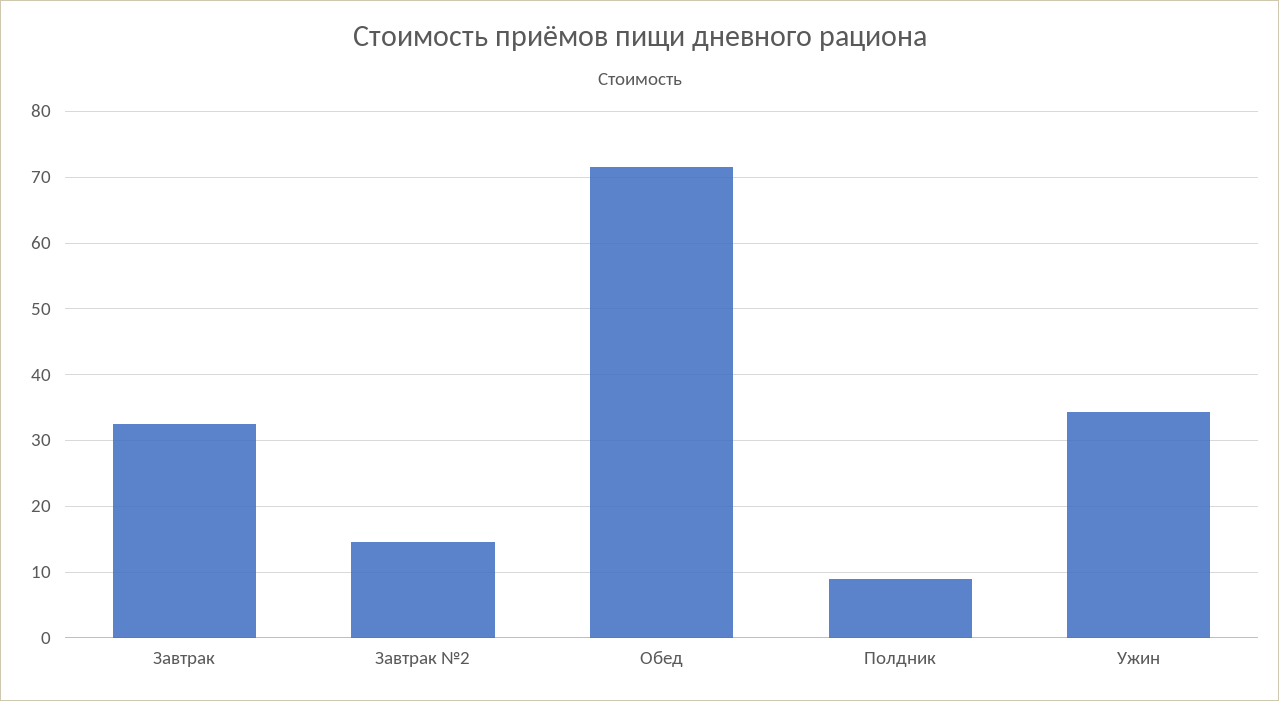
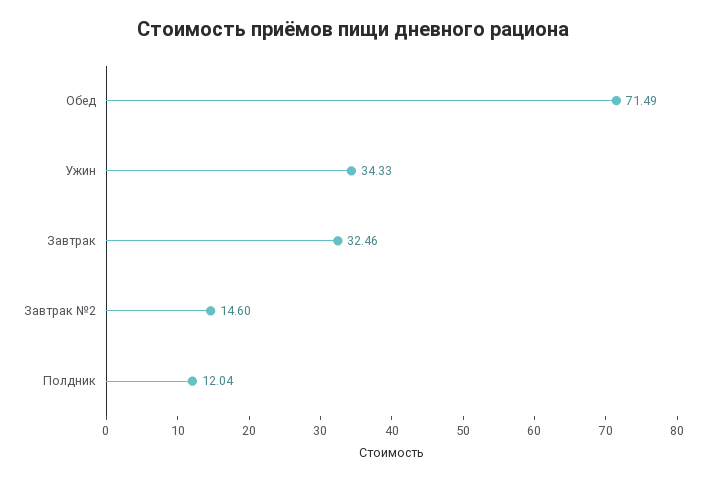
  {
    "Завтрак": 32.46,
    "Завтрак №2": 14.6,
    "Обед": 71.49,
-   "Полдник": 9,
+   "Полдник": 12.04,
    "Ужин": 34.33
  }

